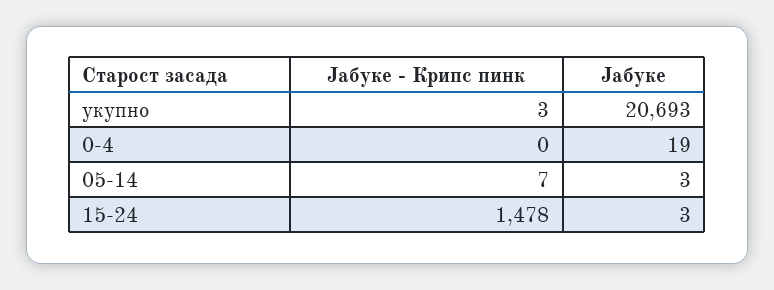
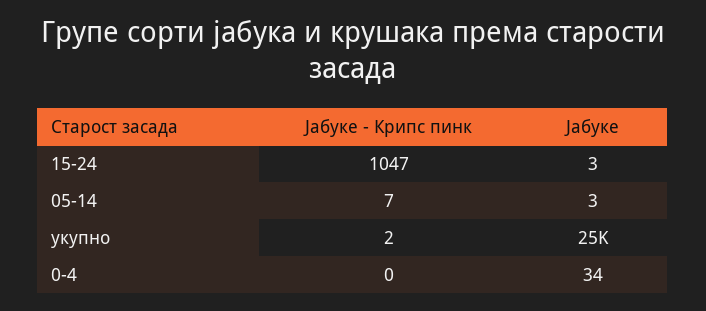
  {
    "Јабуке - Крипс пинк": {
-     "укупно": 3,
+     "укупно": 2,
      "0-4": 0,
      "05-14": 7,
-     "15-24": 1478
+     "15-24": 1047
    },
    "Јабуке": {
-     "укупно": 20693,
+     "укупно": 25000,
-     "0-4": 19,
+     "0-4": 34,
      "05-14": 3,
      "15-24": 3
    }
  }

